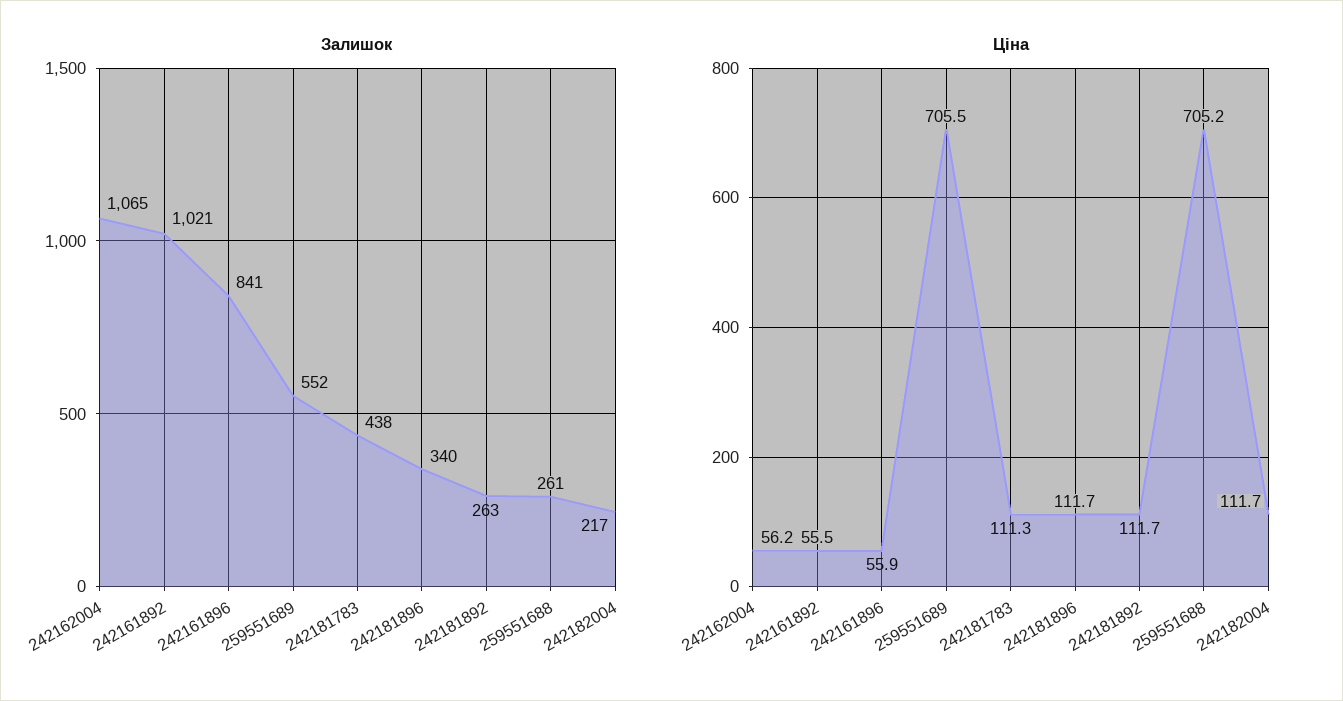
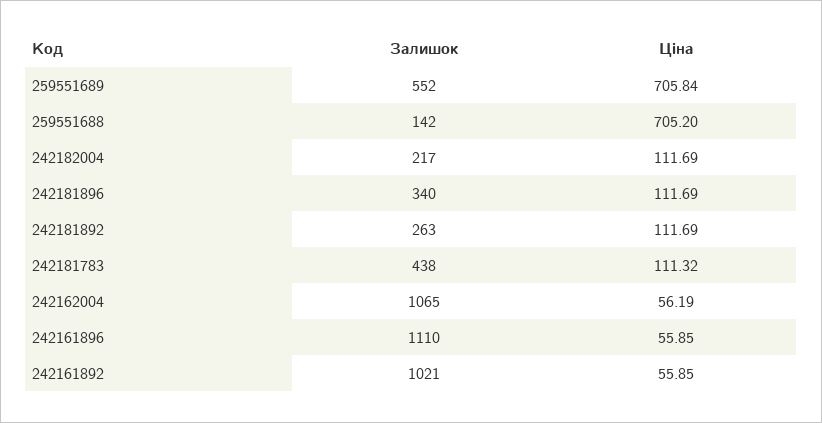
  {
    "Залишок": {
      "242162004": 1065,
      "242161892": 1021,
-     "242161896": 841,
+     "242161896": 1110,
      "259551689": 552,
      "242181783": 438,
      "242181896": 340,
      "242181892": 263,
-     "259551688": 261,
+     "259551688": 142,
      "242182004": 217
    },
    "Ціна": {
      "242162004": 56.19,
-     "242161892": 55.5,
+     "242161892": 55.85,
      "242161896": 55.85,
-     "259551689": 705.5,
+     "259551689": 705.84,
      "242181783": 111.32,
      "242181896": 111.69,
      "242181892": 111.69,
      "259551688": 705.2,
      "242182004": 111.69
    }
  }

